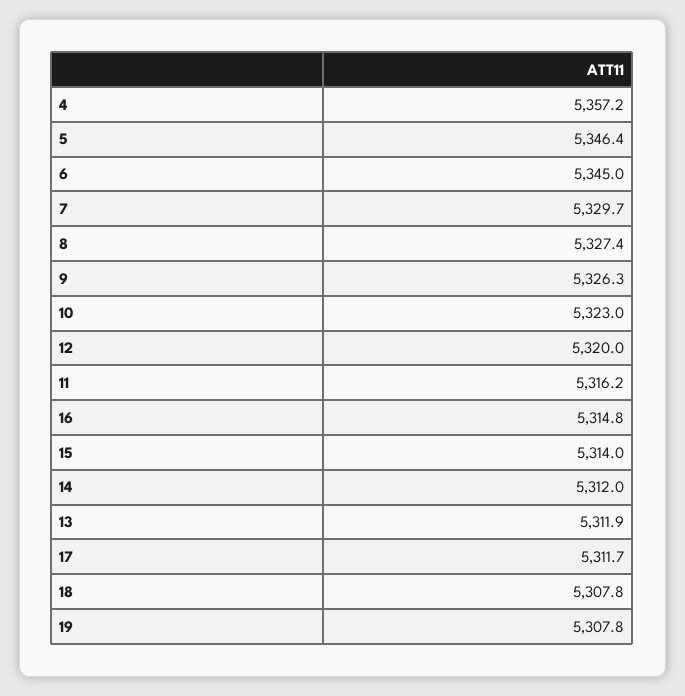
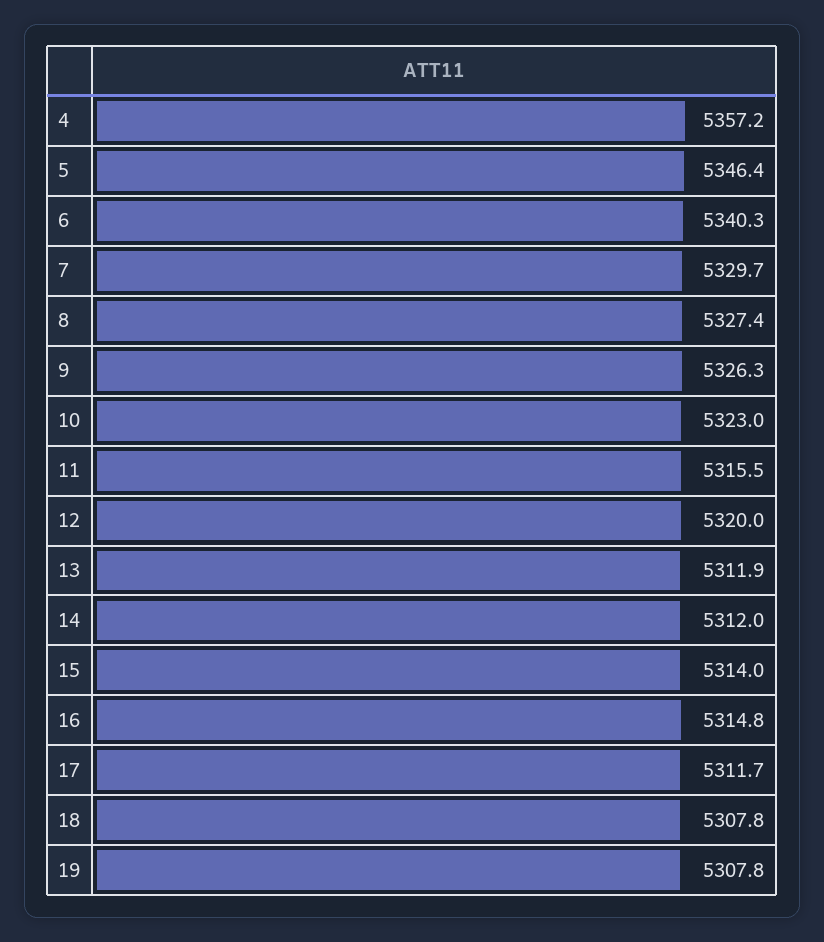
  {
    "4": 5357.2,
    "5": 5346.4,
-   "6": 5345,
+   "6": 5340.3,
    "7": 5329.7,
    "8": 5327.4,
    "9": 5326.3,
    "10": 5323,
    "12": 5320,
-   "11": 5316.2,
+   "11": 5315.5,
    "16": 5314.8,
    "15": 5314,
    "14": 5312,
    "13": 5311.9,
    "17": 5311.7,
    "18": 5307.8,
    "19": 5307.8
  }

